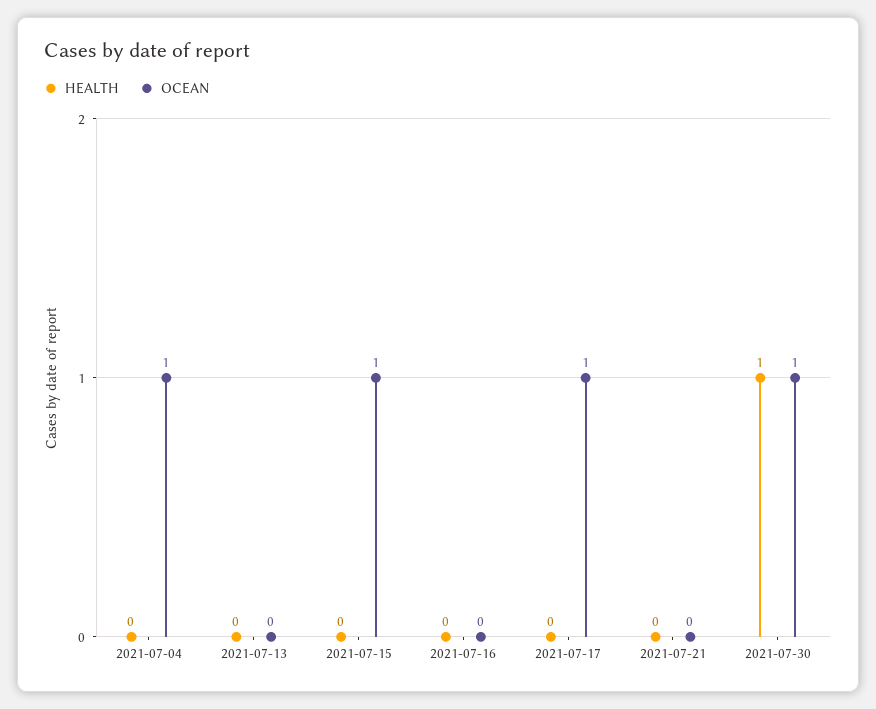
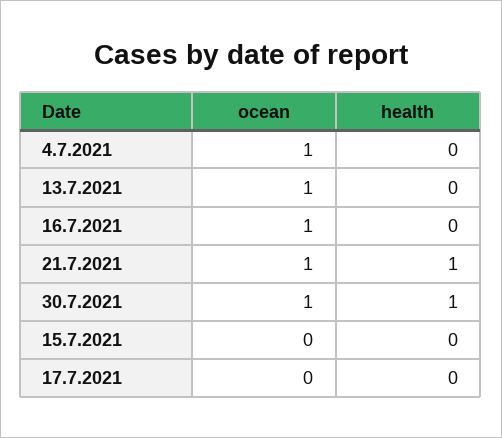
  {
    "HEALTH": {
      "2021-07-04": 0,
      "2021-07-13": 0,
      "2021-07-15": 0,
      "2021-07-16": 0,
      "2021-07-17": 0,
-     "2021-07-21": 0,
+     "2021-07-21": 1,
      "2021-07-30": 1
    },
    "OCEAN": {
      "2021-07-04": 1,
-     "2021-07-13": 0,
+     "2021-07-13": 1,
-     "2021-07-15": 1,
+     "2021-07-15": 0,
-     "2021-07-16": 0,
+     "2021-07-16": 1,
-     "2021-07-17": 1,
+     "2021-07-17": 0,
-     "2021-07-21": 0,
+     "2021-07-21": 1,
      "2021-07-30": 1
    }
  }

